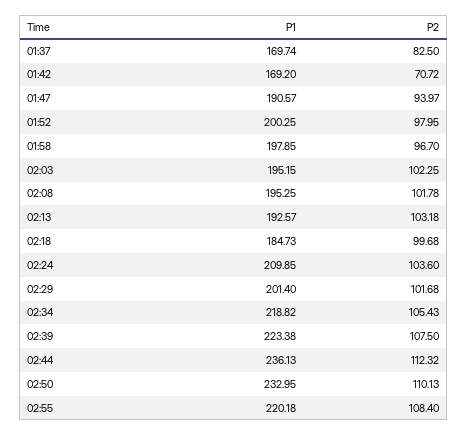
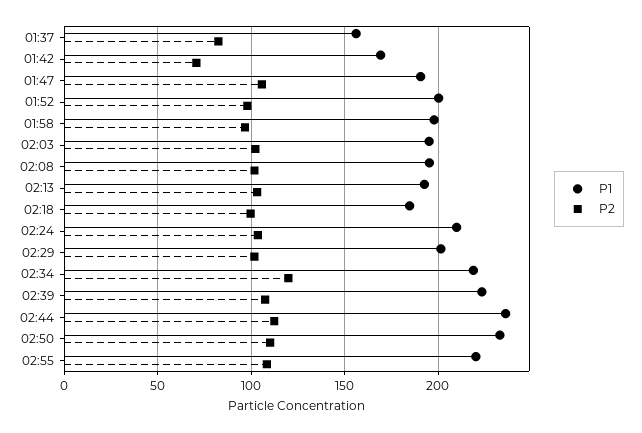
  {
    "P1": {
-     "01:37": 169.74,
+     "01:37": 155,
      "01:42": 169.2,
      "01:47": 190.57,
      "01:52": 200.25,
      "01:58": 197.85,
      "02:03": 195.15,
      "02:08": 195.25,
      "02:13": 192.57,
      "02:18": 184.73,
      "02:24": 209.85,
      "02:29": 201.4,
      "02:34": 218.82,
      "02:39": 223.38,
      "02:44": 236.13,
      "02:50": 232.95,
      "02:55": 220.18
    },
    "P2": {
      "01:37": 82.5,
      "01:42": 70.72,
-     "01:47": 93.97,
+     "01:47": 105,
      "01:52": 97.95,
      "01:58": 96.7,
      "02:03": 102.25,
      "02:08": 101.78,
      "02:13": 103.18,
      "02:18": 99.68,
      "02:24": 103.6,
      "02:29": 101.68,
-     "02:34": 105.43,
+     "02:34": 120,
      "02:39": 107.5,
      "02:44": 112.32,
      "02:50": 110.13,
      "02:55": 108.4
    }
  }

